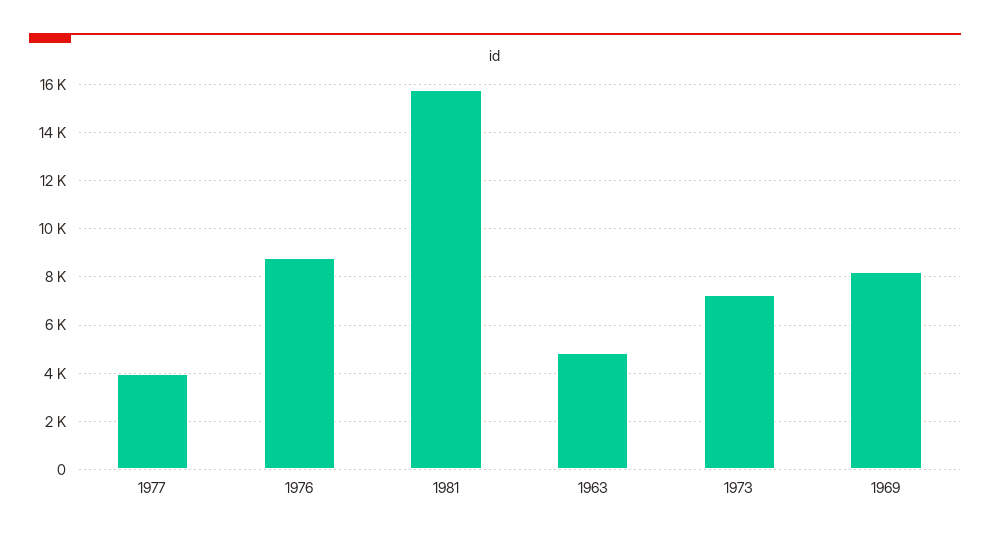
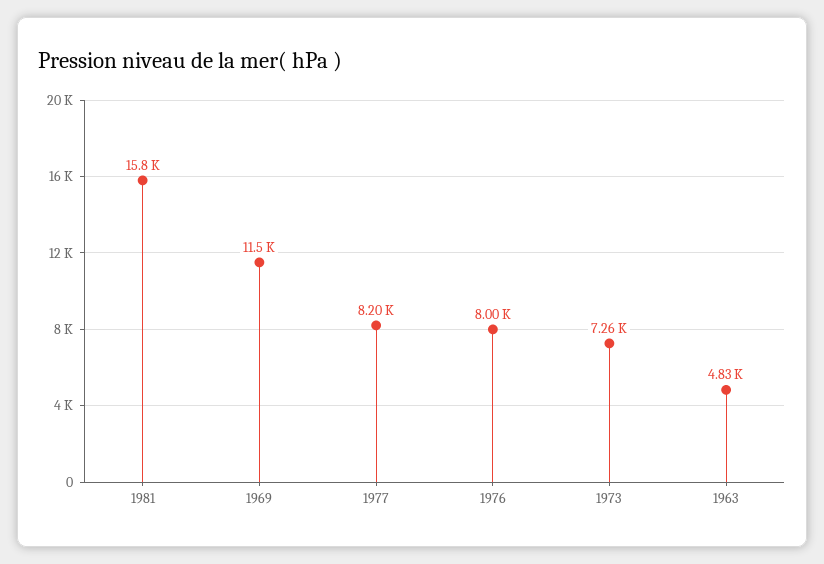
  {
-   "1977": 4000,
+   "1977": 8200,
-   "1976": 8750,
+   "1976": 8000,
    "1981": 15800,
    "1963": 4830,
    "1973": 7260,
-   "1969": 8250
+   "1969": 11500
  }

